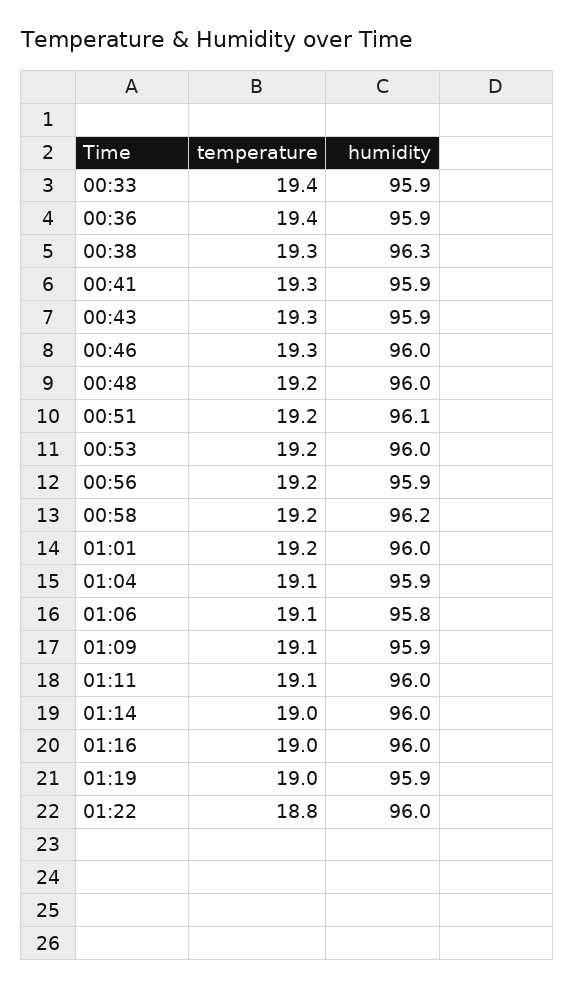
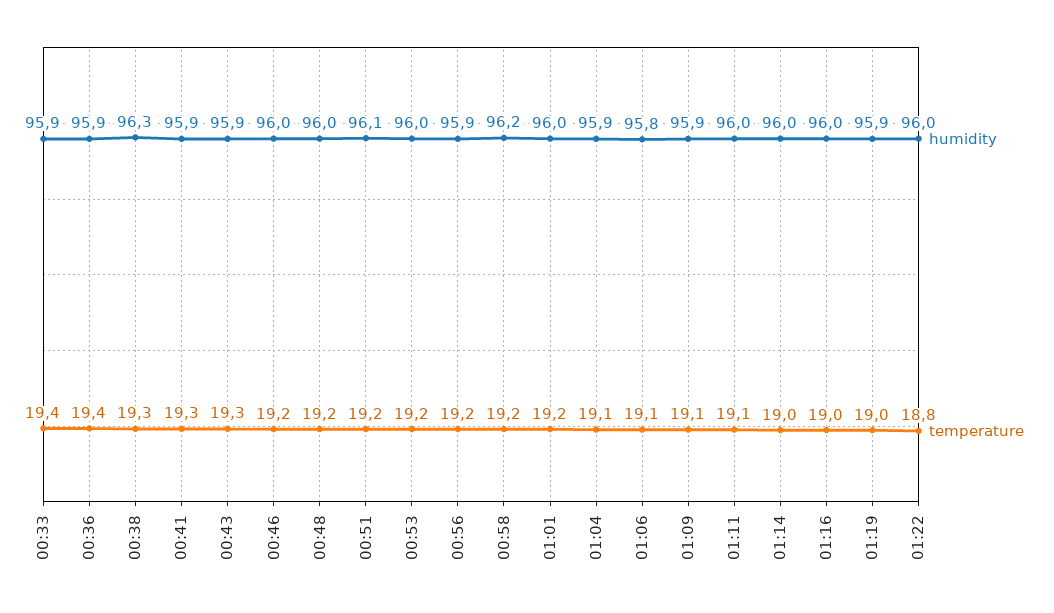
  {
    "temperature": {
      "00:33": 19.4,
      "00:36": 19.4,
      "00:38": 19.3,
      "00:41": 19.3,
      "00:43": 19.3,
-     "00:46": 19.3,
+     "00:46": 19.2,
      "00:48": 19.2,
      "00:51": 19.2,
      "00:53": 19.2,
      "00:56": 19.2,
      "00:58": 19.2,
      "01:01": 19.2,
      "01:04": 19.1,
      "01:06": 19.1,
      "01:09": 19.1,
      "01:11": 19.1,
      "01:14": 19,
      "01:16": 19,
      "01:19": 19,
      "01:22": 18.8
    },
    "humidity": {
      "00:33": 95.9,
      "00:36": 95.9,
      "00:38": 96.3,
      "00:41": 95.9,
      "00:43": 95.9,
      "00:46": 96,
      "00:48": 96,
      "00:51": 96.1,
      "00:53": 96,
      "00:56": 95.9,
      "00:58": 96.2,
      "01:01": 96,
      "01:04": 95.9,
      "01:06": 95.8,
      "01:09": 95.9,
      "01:11": 96,
      "01:14": 96,
      "01:16": 96,
      "01:19": 95.9,
      "01:22": 96
    }
  }

